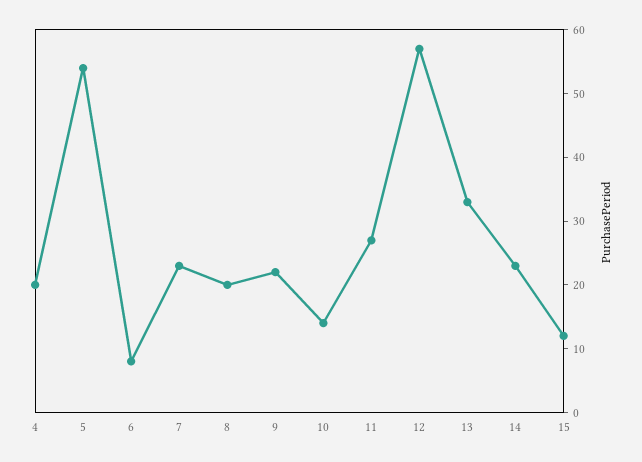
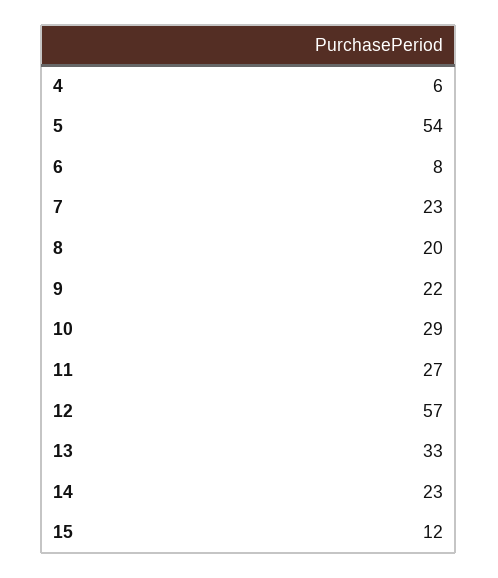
  {
-   "4": 20,
+   "4": 6,
    "5": 54,
    "6": 8,
    "7": 23,
    "8": 20,
    "9": 22,
-   "10": 15,
+   "10": 29,
    "11": 27,
    "12": 57,
    "13": 33,
    "14": 23,
    "15": 12
  }

